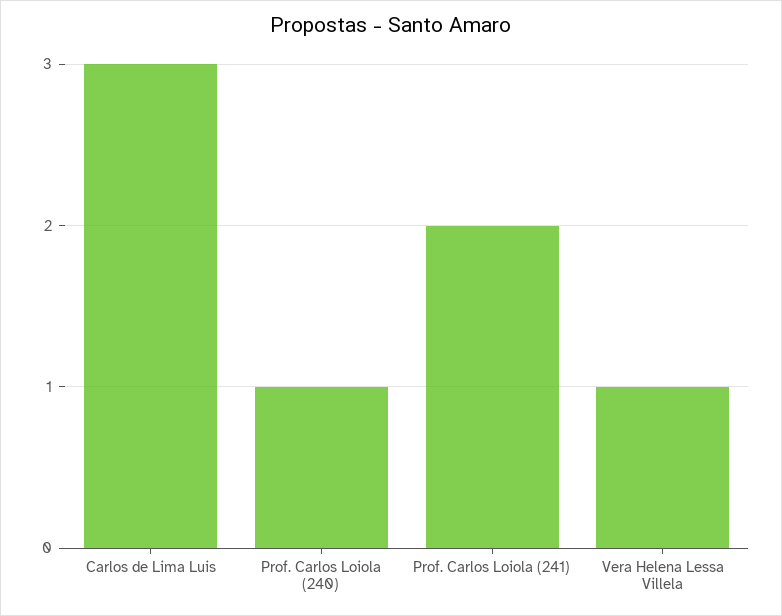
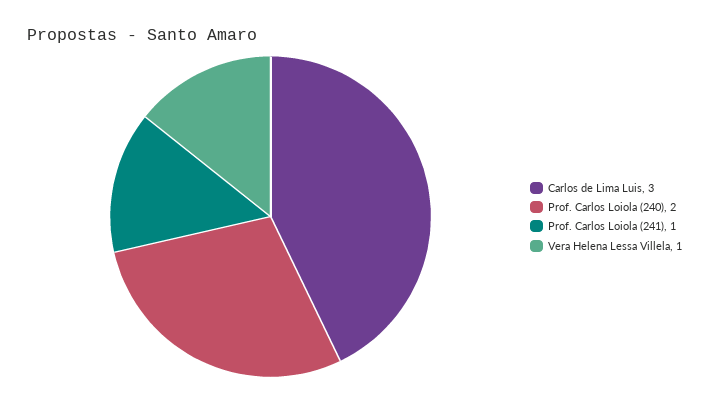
  {
    "Carlos de Lima Luis": 3,
-   "Prof. Carlos Loiola (240)": 1,
+   "Prof. Carlos Loiola (240)": 2,
-   "Prof. Carlos Loiola (241)": 2,
+   "Prof. Carlos Loiola (241)": 1,
    "Vera Helena Lessa Villela": 1
  }

